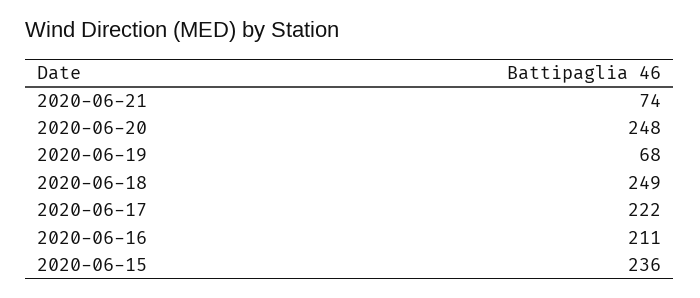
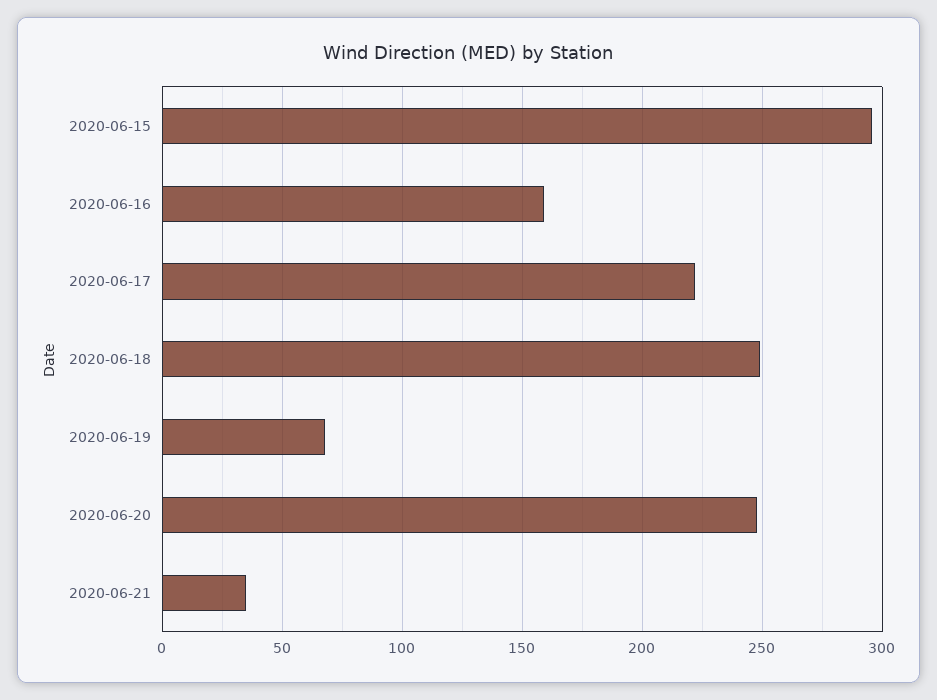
  {
-   "2020-06-21": 74,
+   "2020-06-21": 35,
    "2020-06-20": 248,
    "2020-06-19": 68,
    "2020-06-18": 249,
    "2020-06-17": 222,
-   "2020-06-16": 211,
+   "2020-06-16": 160,
-   "2020-06-15": 236
+   "2020-06-15": 295
  }

